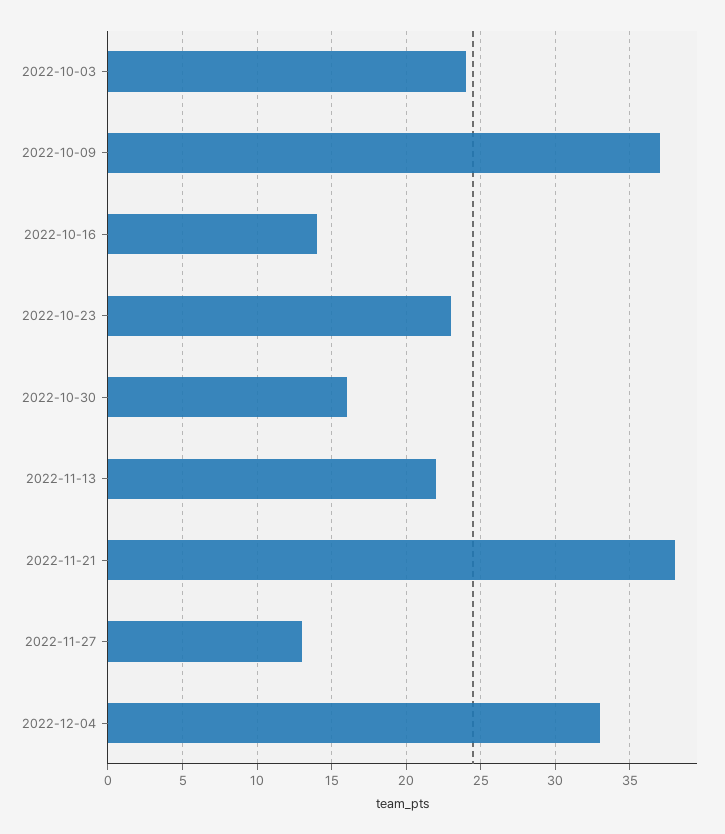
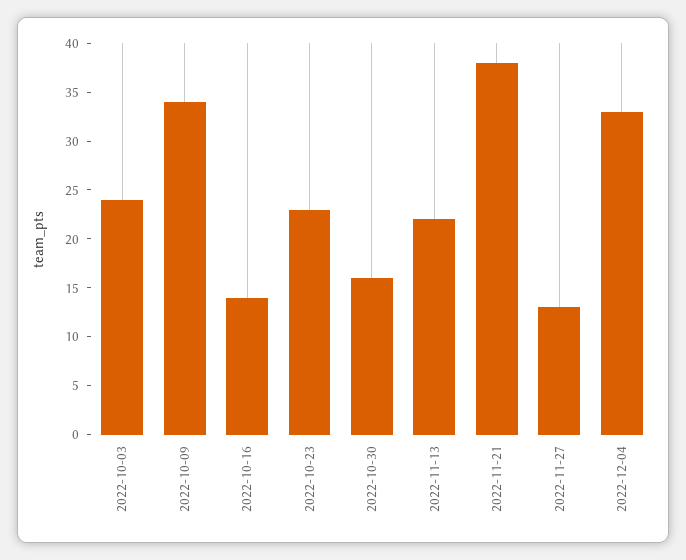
  {
    "2022-10-03": 24,
-   "2022-10-09": 37,
+   "2022-10-09": 34,
    "2022-10-16": 14,
    "2022-10-23": 23,
    "2022-10-30": 16,
    "2022-11-13": 22,
    "2022-11-21": 38,
    "2022-11-27": 13,
    "2022-12-04": 33
  }

